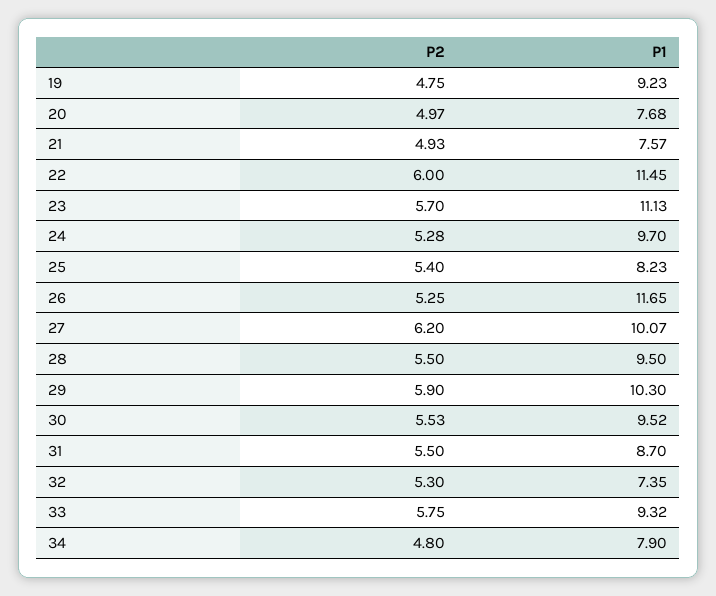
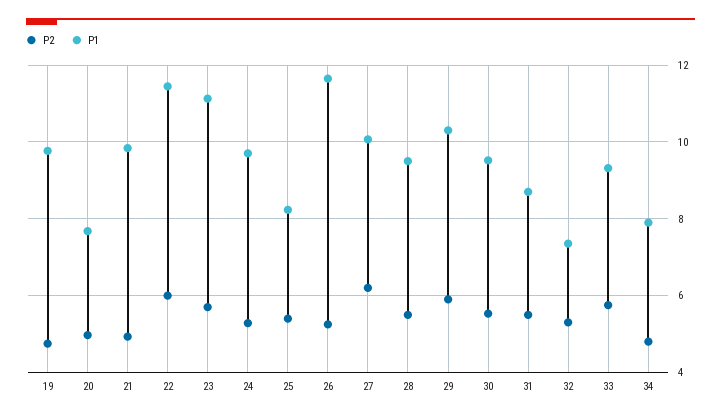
  {
    "P2": {
      "19": 4.75,
      "20": 4.97,
      "21": 4.93,
      "22": 6,
      "23": 5.7,
      "24": 5.28,
      "25": 5.4,
      "26": 5.25,
      "27": 6.2,
      "28": 5.5,
      "29": 5.9,
      "30": 5.53,
      "31": 5.5,
      "32": 5.3,
      "33": 5.75,
      "34": 4.8
    },
    "P1": {
-     "19": 9.23,
+     "19": 9.8,
      "20": 7.68,
-     "21": 7.57,
+     "21": 9.8,
      "22": 11.45,
      "23": 11.13,
      "24": 9.7,
      "25": 8.23,
      "26": 11.65,
      "27": 10.07,
      "28": 9.5,
      "29": 10.3,
      "30": 9.52,
      "31": 8.7,
      "32": 7.35,
      "33": 9.32,
      "34": 7.9
    }
  }

